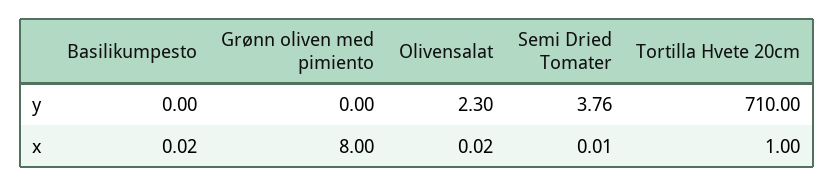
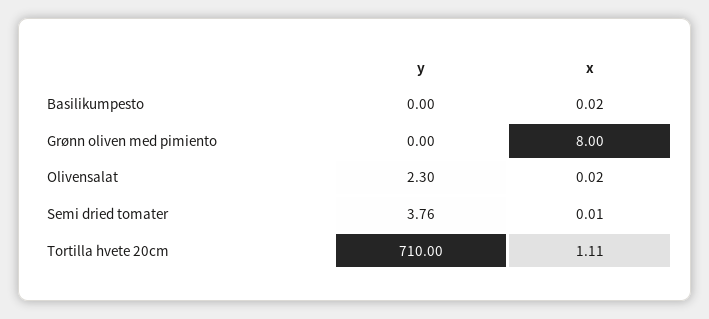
  {
    "Basilikumpesto": {
      "y": 0,
      "x": 0.02
    },
    "Grønn oliven med pimiento": {
      "y": 0,
      "x": 8
    },
    "Olivensalat": {
      "y": 2.3,
      "x": 0.02
    },
    "Semi Dried Tomater": {
      "y": 3.76,
      "x": 0.01
    },
    "Tortilla Hvete 20cm": {
      "y": 710,
-     "x": 1
+     "x": 1.11
    }
  }

